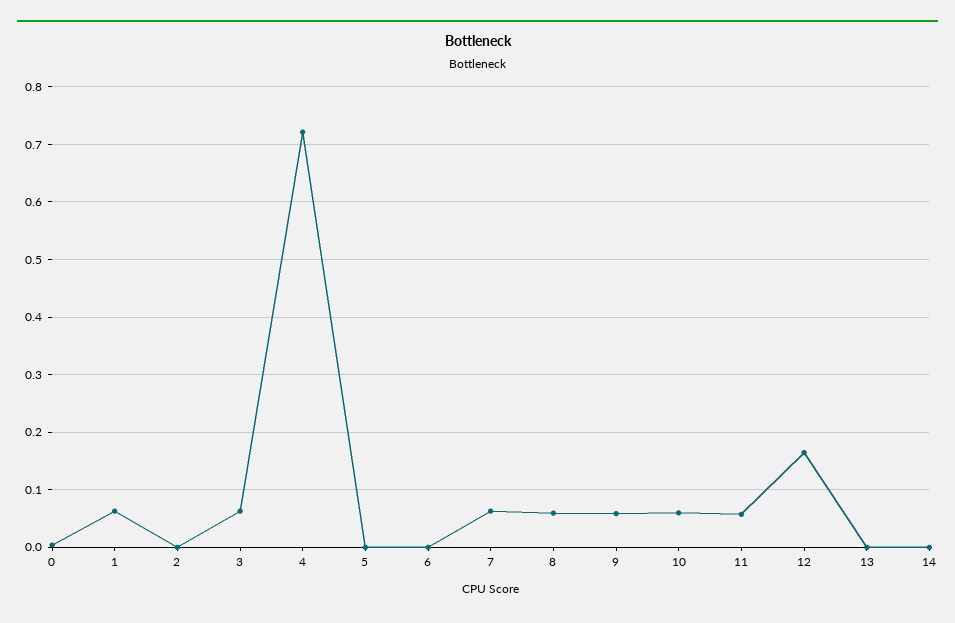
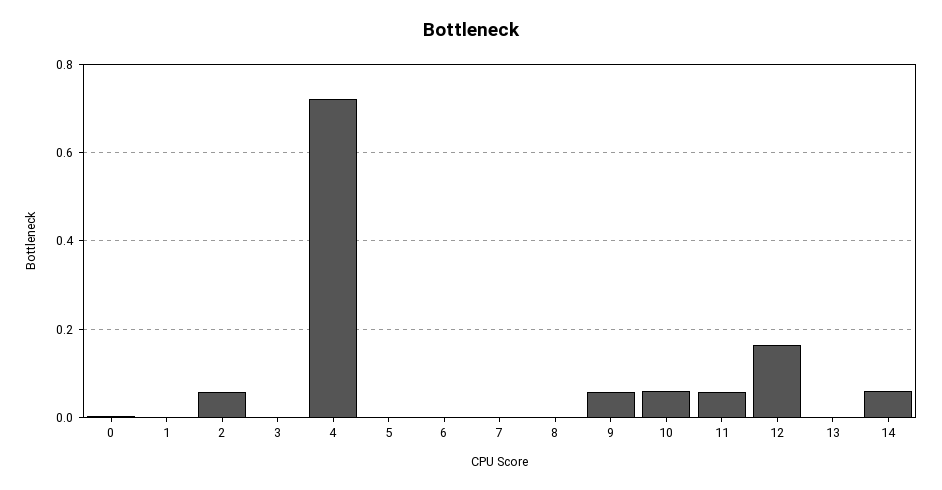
  {
    "0": 0,
-   "1": 0.06,
+   "1": 0,
-   "2": 0,
+   "2": 0.06,
-   "3": 0.06,
+   "3": 0,
    "4": 0.72,
    "5": 0,
    "6": 0,
-   "7": 0.06,
+   "7": 0,
-   "8": 0.06,
+   "8": 0,
    "9": 0.06,
    "10": 0.06,
    "11": 0.06,
    "12": 0.16,
    "13": 0,
-   "14": 0
+   "14": 0.06
  }

